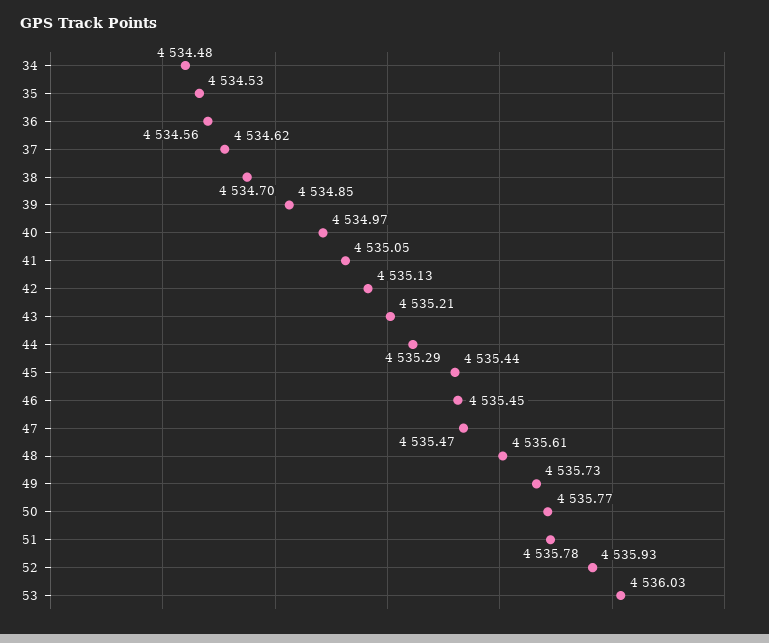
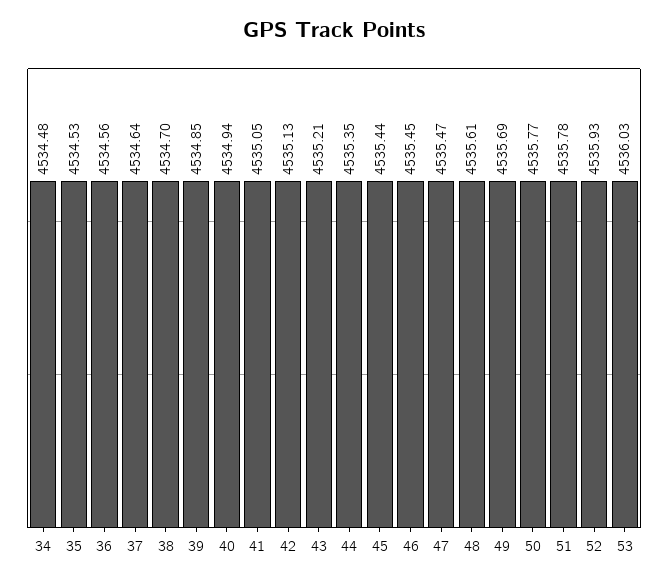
  {
    "34": 4534.48,
    "35": 4534.53,
    "36": 4534.56,
-   "37": 4534.62,
+   "37": 4534.64,
    "38": 4534.7,
    "39": 4534.85,
-   "40": 4534.97,
+   "40": 4534.94,
    "41": 4535.05,
    "42": 4535.13,
    "43": 4535.21,
-   "44": 4535.29,
+   "44": 4535.35,
    "45": 4535.44,
    "46": 4535.45,
    "47": 4535.47,
    "48": 4535.61,
-   "49": 4535.73,
+   "49": 4535.69,
    "50": 4535.77,
    "51": 4535.78,
    "52": 4535.93,
    "53": 4536.03
  }

